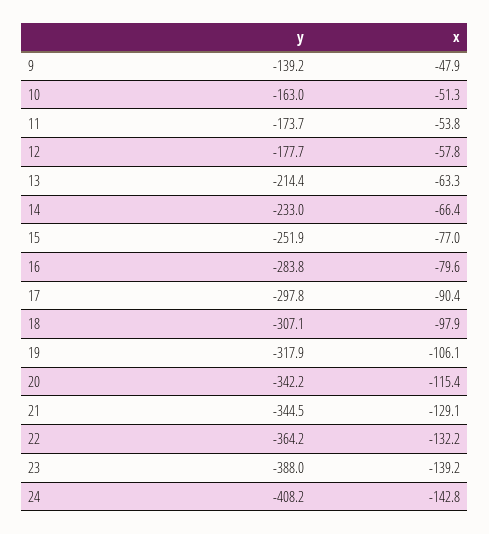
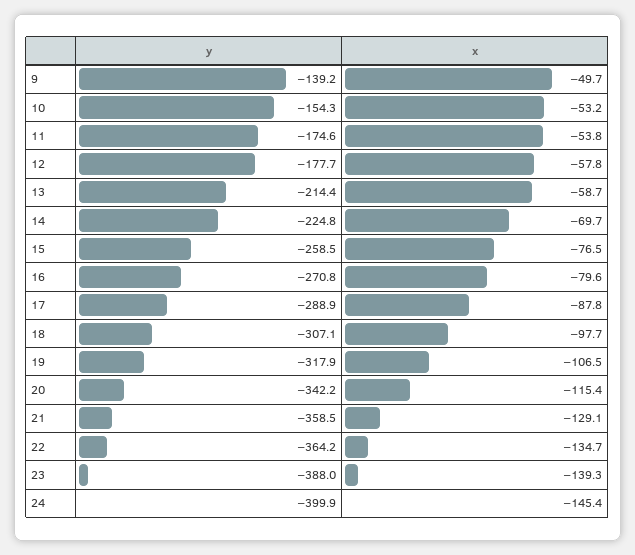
  {
    "y": {
      "9": -139.2,
-     "10": -163,
+     "10": -154.3,
-     "11": -173.7,
+     "11": -174.6,
      "12": -177.7,
      "13": -214.4,
-     "14": -233,
+     "14": -224.8,
-     "15": -251.9,
+     "15": -258.5,
-     "16": -283.8,
+     "16": -270.8,
-     "17": -297.8,
+     "17": -288.9,
      "18": -307.1,
      "19": -317.9,
      "20": -342.2,
-     "21": -344.5,
+     "21": -358.5,
      "22": -364.2,
      "23": -388,
-     "24": -408.2
+     "24": -399.9
    },
    "x": {
-     "9": -47.9,
+     "9": -49.7,
-     "10": -51.3,
+     "10": -53.2,
      "11": -53.8,
      "12": -57.8,
-     "13": -63.3,
+     "13": -58.7,
-     "14": -66.4,
+     "14": -69.7,
-     "15": -77,
+     "15": -76.5,
      "16": -79.6,
-     "17": -90.4,
+     "17": -87.8,
-     "18": -97.9,
+     "18": -97.7,
-     "19": -106.1,
+     "19": -106.5,
      "20": -115.4,
      "21": -129.1,
-     "22": -132.2,
+     "22": -134.7,
-     "23": -139.2,
+     "23": -139.3,
-     "24": -142.8
+     "24": -145.4
    }
  }

